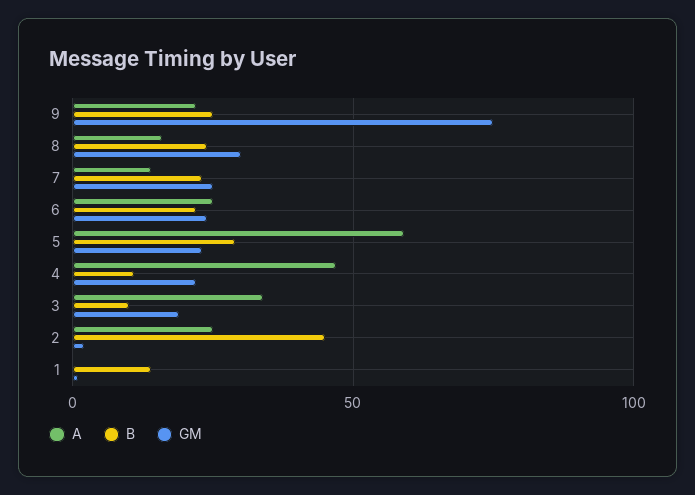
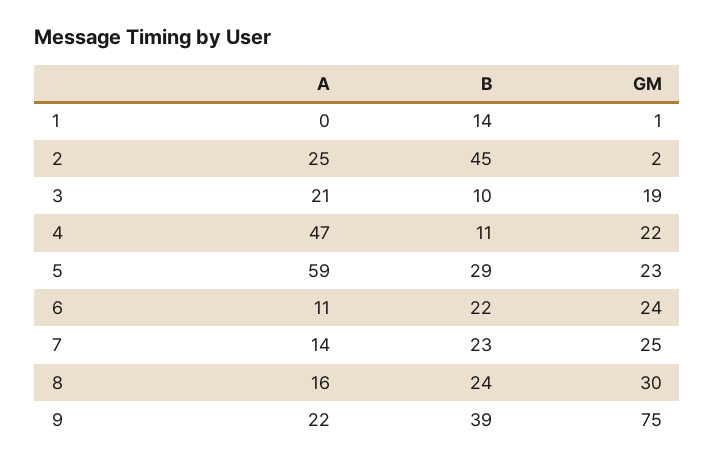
  {
    "A": {
      "9": 22,
      "8": 16,
      "7": 14,
-     "6": 25,
+     "6": 11,
      "5": 59,
      "4": 47,
-     "3": 35,
+     "3": 21,
      "2": 25,
      "1": 0
    },
    "B": {
-     "9": 25,
+     "9": 39,
      "8": 24,
      "7": 23,
      "6": 22,
      "5": 29,
      "4": 11,
      "3": 10,
      "2": 45,
      "1": 14
    },
    "GM": {
      "9": 75,
      "8": 30,
      "7": 25,
      "6": 24,
      "5": 23,
      "4": 22,
      "3": 19,
      "2": 2,
      "1": 1
    }
  }

